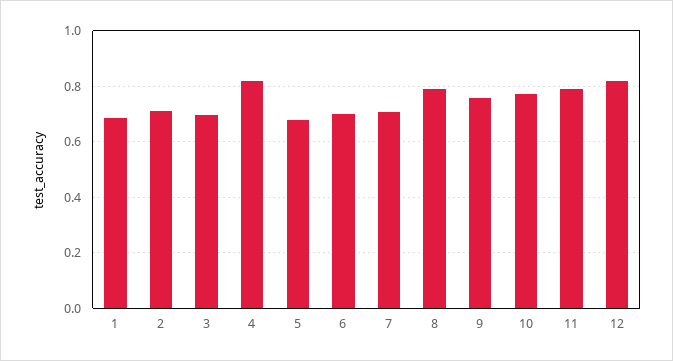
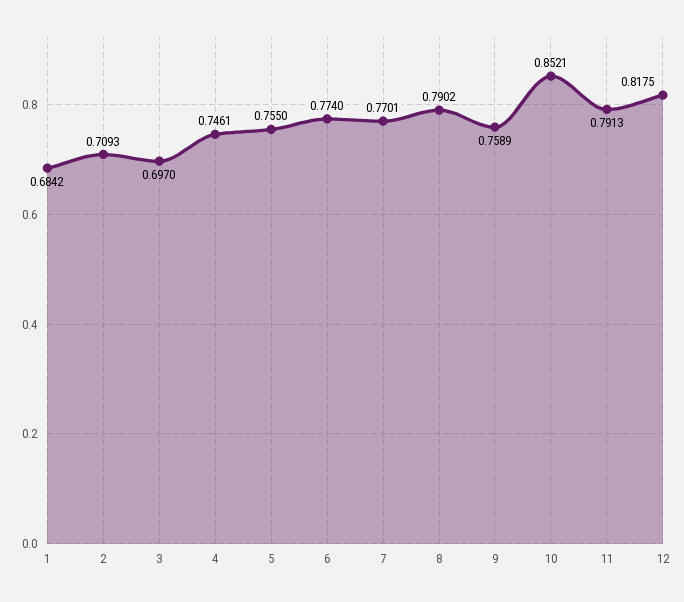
  {
    "1": 0.6842,
    "2": 0.7093,
    "3": 0.697,
-   "4": 0.825,
+   "4": 0.7461,
-   "5": 0.675,
+   "5": 0.755,
-   "6": 0.7,
+   "6": 0.774,
-   "7": 0.7,
+   "7": 0.7701,
    "8": 0.7902,
    "9": 0.7589,
-   "10": 0.775,
+   "10": 0.8521,
    "11": 0.7913,
    "12": 0.8175
  }

